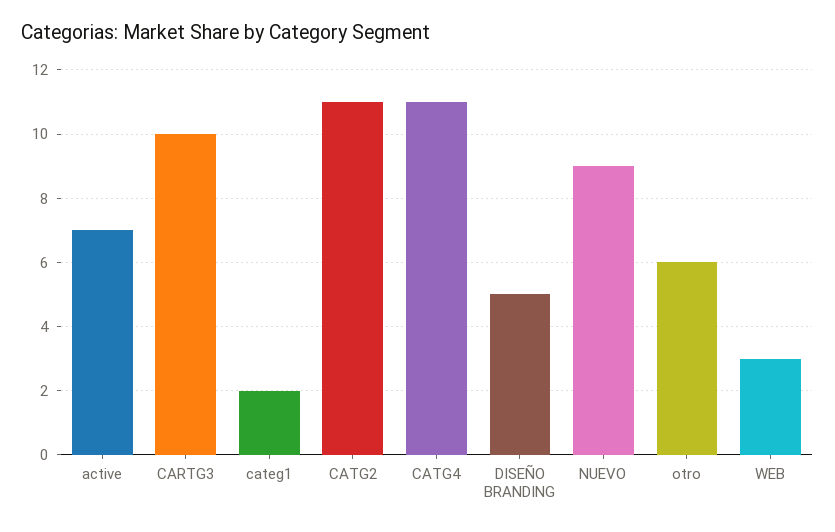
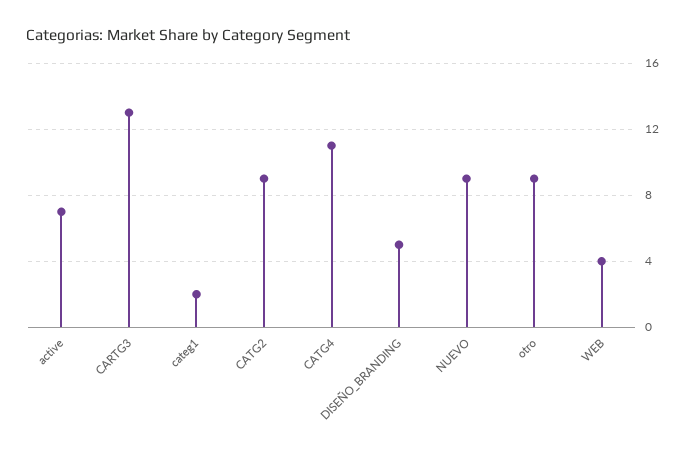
  {
    "active": 7,
-   "CARTG3": 10,
+   "CARTG3": 13,
    "categ1": 2,
-   "CATG2": 11,
+   "CATG2": 9,
    "CATG4": 11,
    "DISEÑO BRANDING": 5,
    "NUEVO": 9,
-   "otro": 6,
+   "otro": 9,
-   "WEB": 3
+   "WEB": 4
  }

